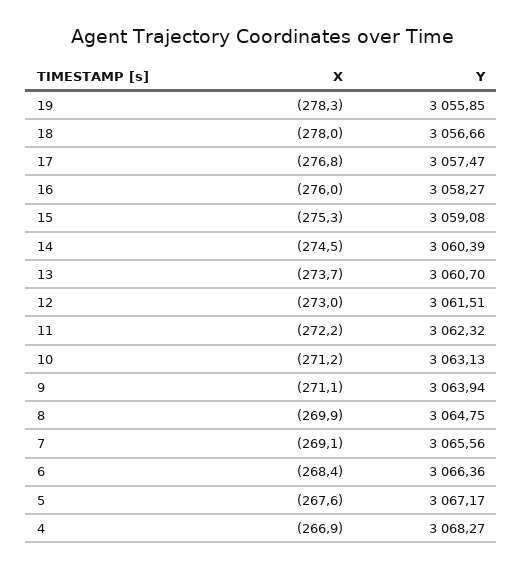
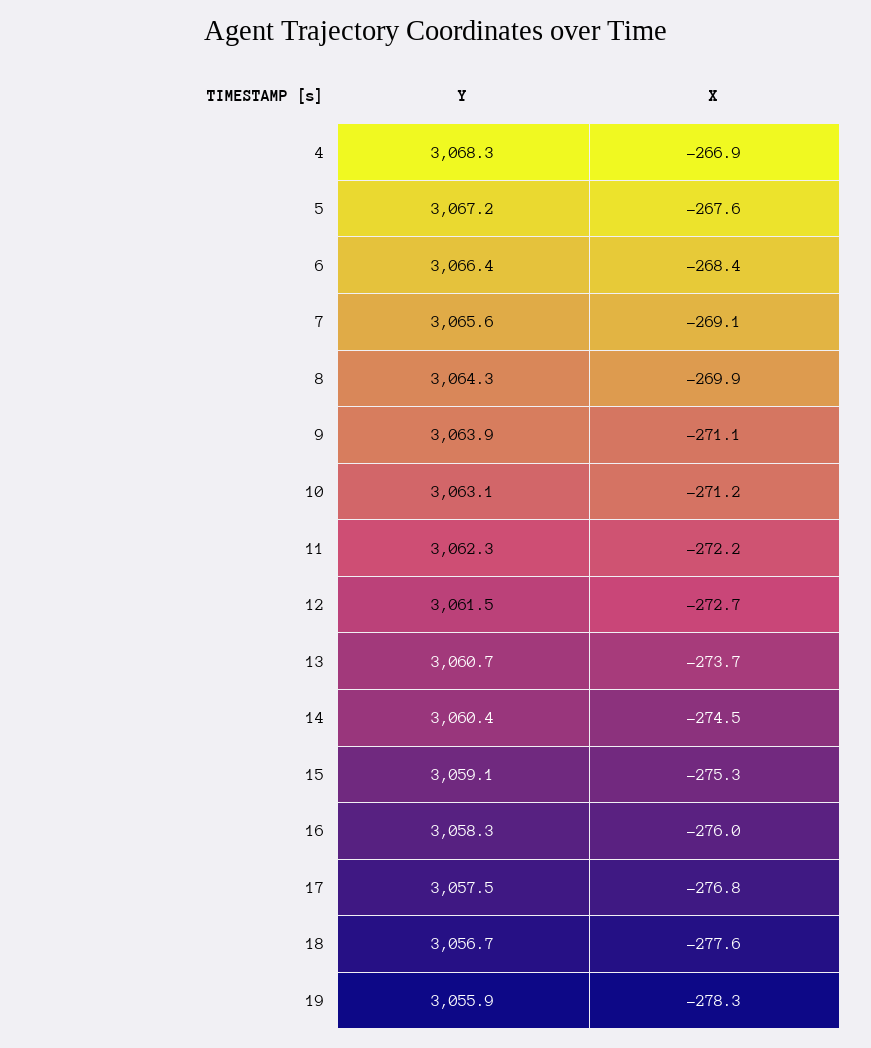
  {
    "X": {
      "19": -278.3,
-     "18": -278,
+     "18": -277.6,
      "17": -276.8,
      "16": -276,
      "15": -275.3,
      "14": -274.5,
      "13": -273.7,
-     "12": -273,
+     "12": -272.7,
      "11": -272.2,
      "10": -271.2,
      "9": -271.1,
      "8": -269.9,
      "7": -269.1,
      "6": -268.4,
      "5": -267.6,
      "4": -266.9
    },
    "Y": {
      "19": 3055.85,
      "18": 3056.66,
      "17": 3057.47,
      "16": 3058.27,
      "15": 3059.08,
      "14": 3060.39,
      "13": 3060.7,
      "12": 3061.51,
      "11": 3062.32,
      "10": 3063.13,
      "9": 3063.94,
-     "8": 3064.75,
+     "8": 3064.3,
      "7": 3065.56,
      "6": 3066.36,
      "5": 3067.17,
      "4": 3068.27
    }
  }

